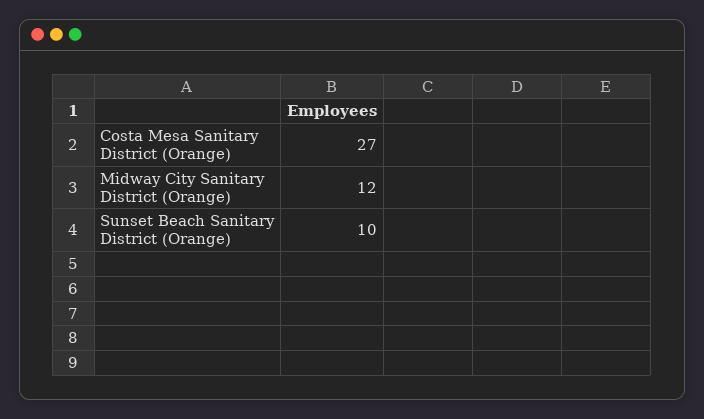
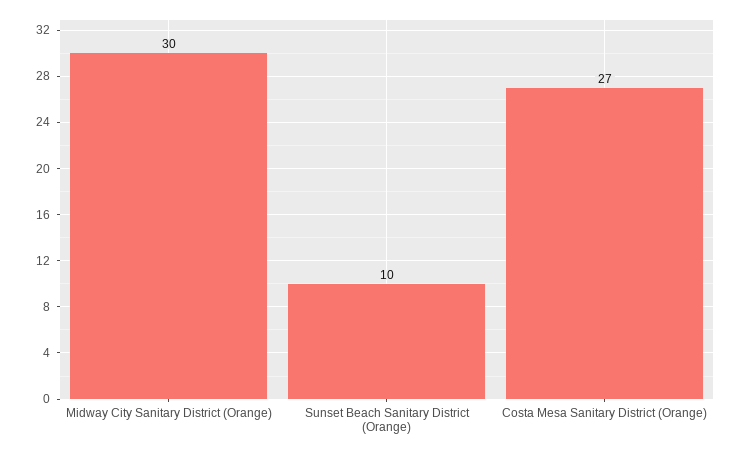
  {
    "Costa Mesa Sanitary District (Orange)": 27,
-   "Midway City Sanitary District (Orange)": 12,
+   "Midway City Sanitary District (Orange)": 30,
    "Sunset Beach Sanitary District (Orange)": 10
  }

